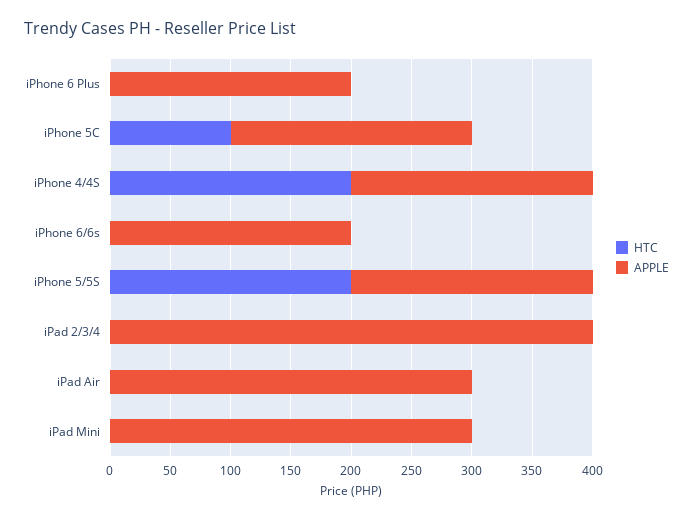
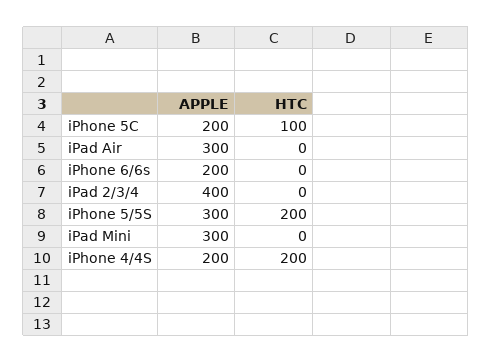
  {
    "HTC": {
-     "iPhone 6 Plus": 0,
      "iPhone 5C": 100,
      "iPhone 4/4S": 200,
      "iPhone 6/6s": 0,
      "iPhone 5/5S": 200,
      "iPad 2/3/4": 0,
      "iPad Air": 0,
      "iPad Mini": 0
    },
    "APPLE": {
-     "iPhone 6 Plus": 200,
      "iPhone 5C": 200,
      "iPhone 4/4S": 200,
      "iPhone 6/6s": 200,
-     "iPhone 5/5S": 200,
+     "iPhone 5/5S": 300,
      "iPad 2/3/4": 400,
      "iPad Air": 300,
      "iPad Mini": 300
    }
  }

